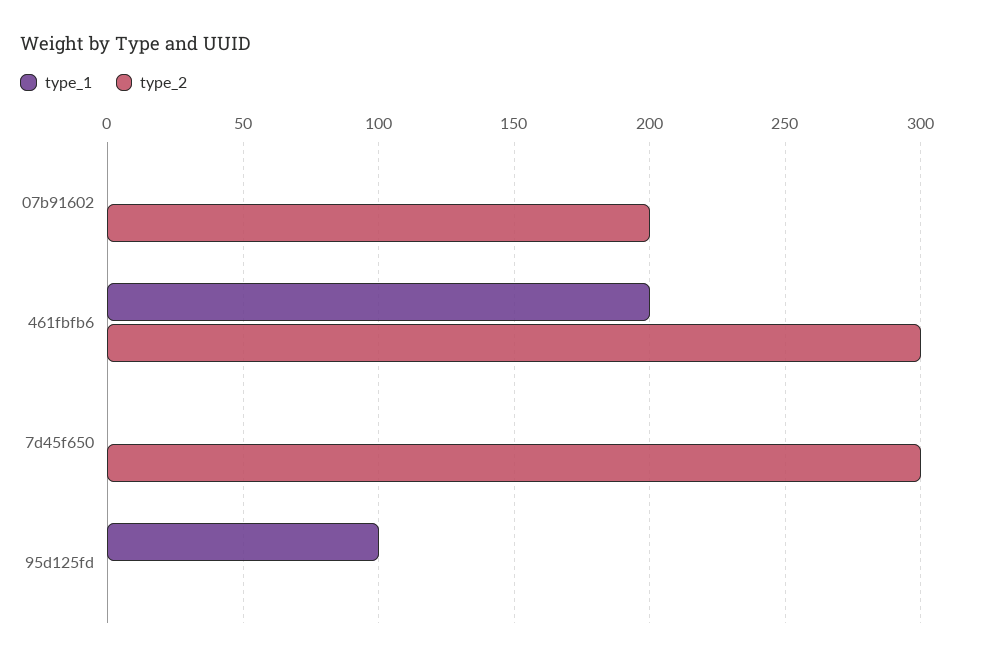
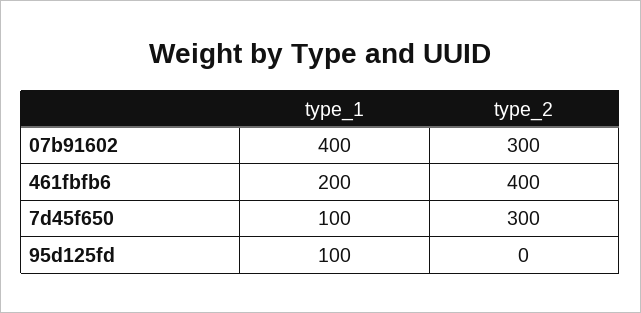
  {
    "type_1": {
-     "07b91602": 0,
+     "07b91602": 400,
      "461fbfb6": 200,
-     "7d45f650": 0,
+     "7d45f650": 100,
      "95d125fd": 100
    },
    "type_2": {
-     "07b91602": 200,
+     "07b91602": 300,
-     "461fbfb6": 300,
+     "461fbfb6": 400,
      "7d45f650": 300,
      "95d125fd": 0
    }
  }

